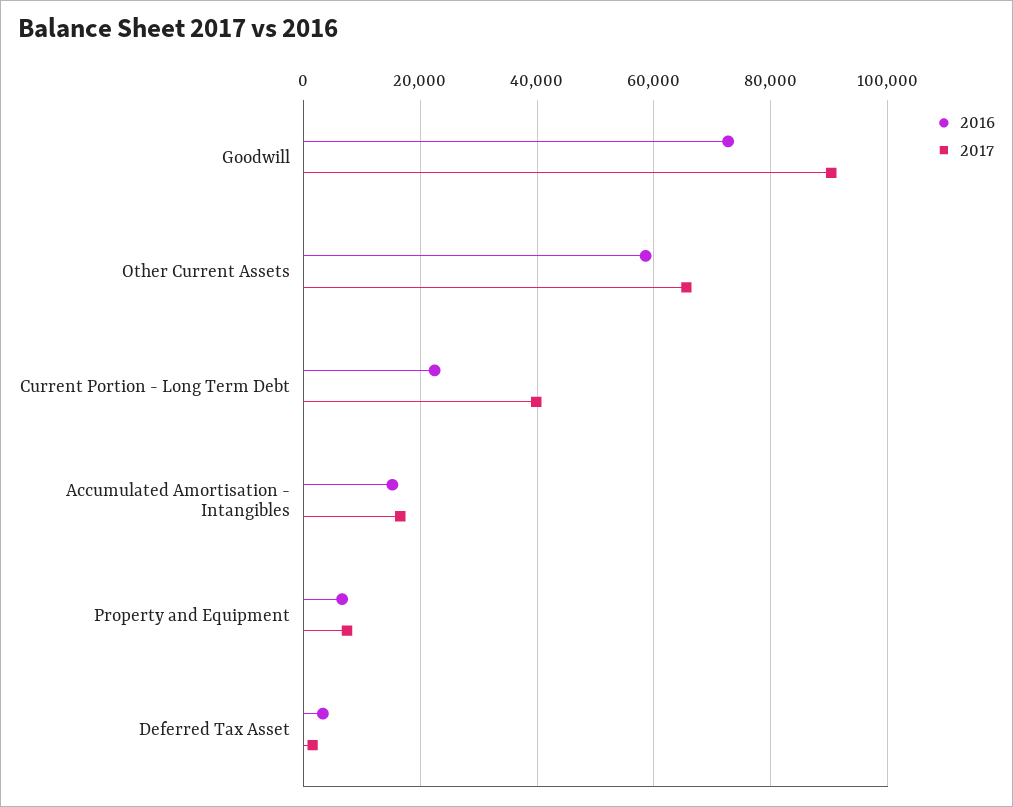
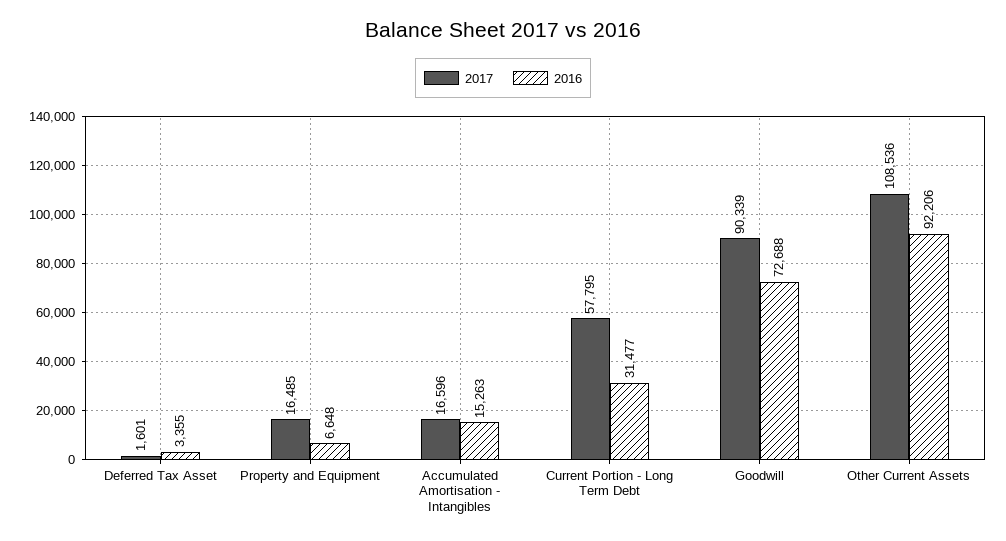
  {
    "2016": {
      "Goodwill": 72688,
-     "Other Current Assets": 58000,
+     "Other Current Assets": 92206,
-     "Current Portion - Long Term Debt": 22000,
+     "Current Portion - Long Term Debt": 31477,
      "Accumulated Amortisation - Intangibles": 15263,
      "Property and Equipment": 6648,
      "Deferred Tax Asset": 3355
    },
    "2017": {
      "Goodwill": 90339,
-     "Other Current Assets": 66000,
+     "Other Current Assets": 108536,
-     "Current Portion - Long Term Debt": 40000,
+     "Current Portion - Long Term Debt": 57795,
      "Accumulated Amortisation - Intangibles": 16596,
-     "Property and Equipment": 8000,
+     "Property and Equipment": 16485,
      "Deferred Tax Asset": 1601
    }
  }

